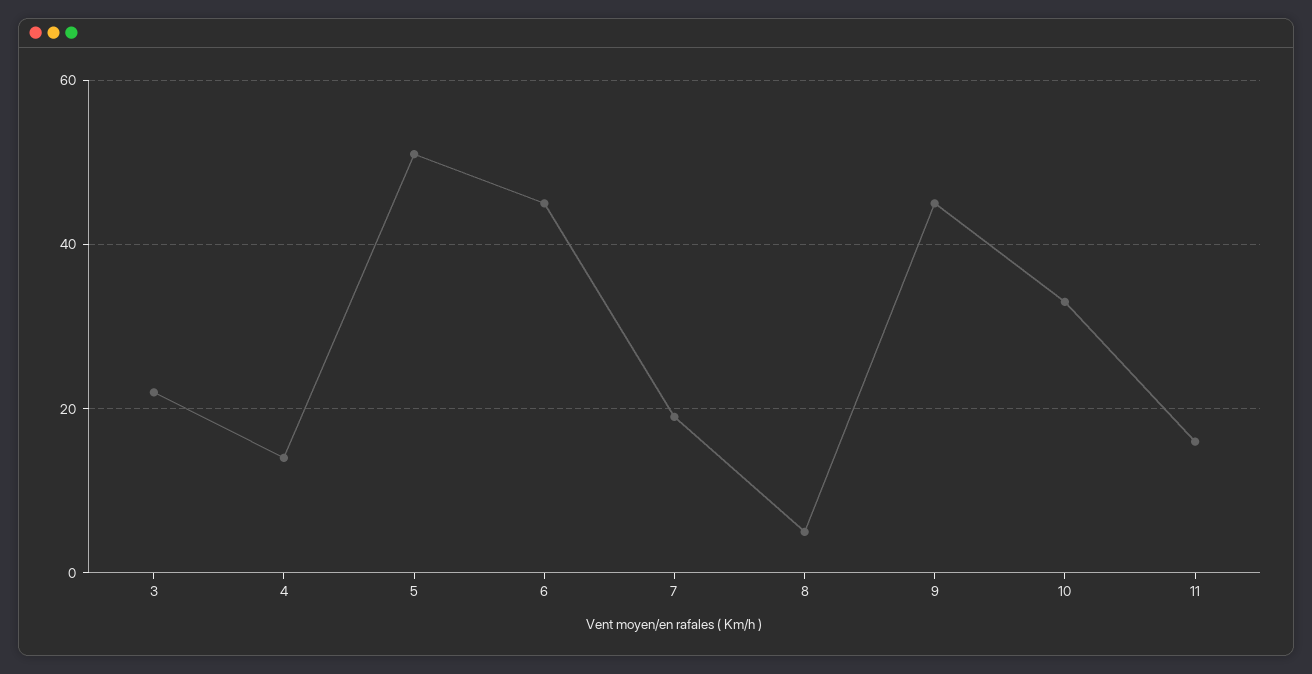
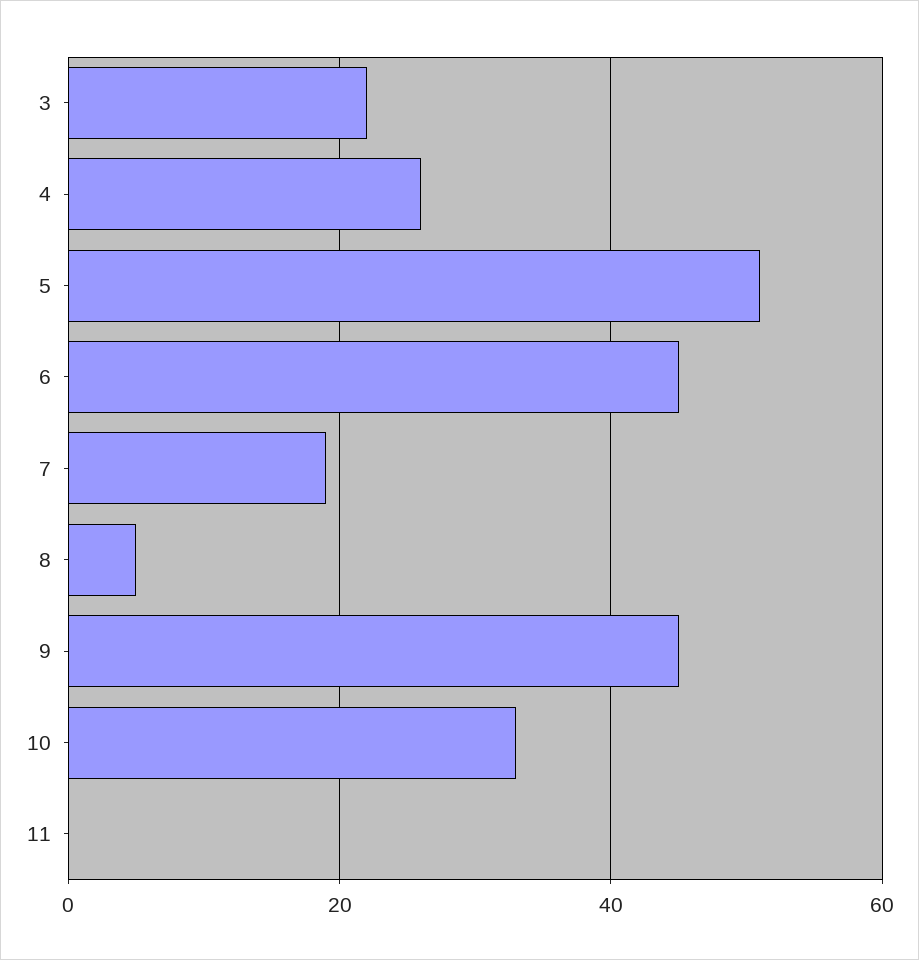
  {
    "3": 20,
-   "4": 15,
+   "4": 25,
    "5": 50,
    "6": 45,
    "7": 20,
    "8": 5,
    "9": 45,
    "10": 35,
-   "11": 15
+   "11": 0
  }

